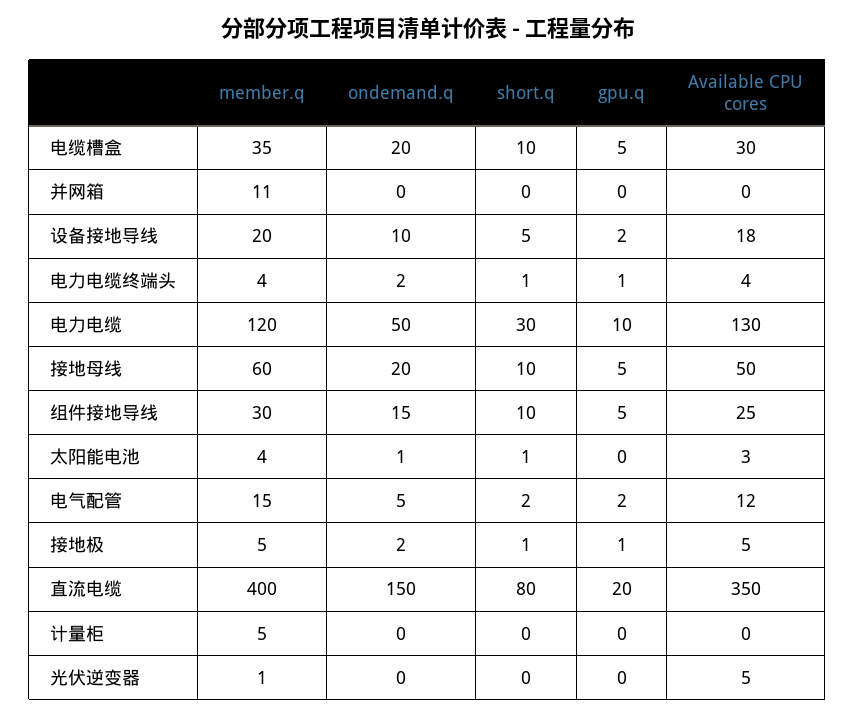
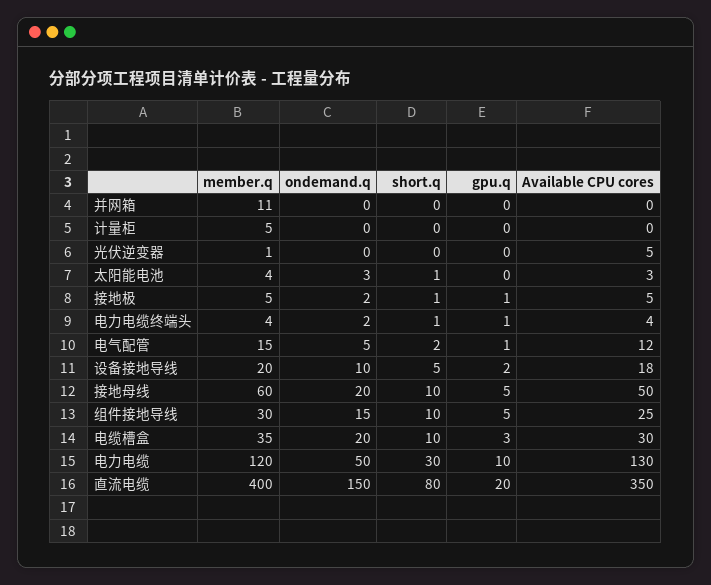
  {
    "member.q": {
      "电缆槽盒": 35,
      "并网箱": 11,
      "设备接地导线": 20,
      "电力电缆终端头": 4,
      "电力电缆": 120,
      "接地母线": 60,
      "组件接地导线": 30,
      "太阳能电池": 4,
      "电气配管": 15,
      "接地极": 5,
      "直流电缆": 400,
      "计量柜": 5,
      "光伏逆变器": 1
    },
    "ondemand.q": {
      "电缆槽盒": 20,
      "并网箱": 0,
      "设备接地导线": 10,
      "电力电缆终端头": 2,
      "电力电缆": 50,
      "接地母线": 20,
      "组件接地导线": 15,
-     "太阳能电池": 1,
+     "太阳能电池": 3,
      "电气配管": 5,
      "接地极": 2,
      "直流电缆": 150,
      "计量柜": 0,
      "光伏逆变器": 0
    },
    "short.q": {
      "电缆槽盒": 10,
      "并网箱": 0,
      "设备接地导线": 5,
      "电力电缆终端头": 1,
      "电力电缆": 30,
      "接地母线": 10,
      "组件接地导线": 10,
      "太阳能电池": 1,
      "电气配管": 2,
      "接地极": 1,
      "直流电缆": 80,
      "计量柜": 0,
      "光伏逆变器": 0
    },
    "gpu.q": {
-     "电缆槽盒": 5,
+     "电缆槽盒": 3,
      "并网箱": 0,
      "设备接地导线": 2,
      "电力电缆终端头": 1,
      "电力电缆": 10,
      "接地母线": 5,
      "组件接地导线": 5,
      "太阳能电池": 0,
-     "电气配管": 2,
+     "电气配管": 1,
      "接地极": 1,
      "直流电缆": 20,
      "计量柜": 0,
      "光伏逆变器": 0
    },
    "Available CPU cores": {
      "电缆槽盒": 30,
      "并网箱": 0,
      "设备接地导线": 18,
      "电力电缆终端头": 4,
      "电力电缆": 130,
      "接地母线": 50,
      "组件接地导线": 25,
      "太阳能电池": 3,
      "电气配管": 12,
      "接地极": 5,
      "直流电缆": 350,
      "计量柜": 0,
      "光伏逆变器": 5
    }
  }

